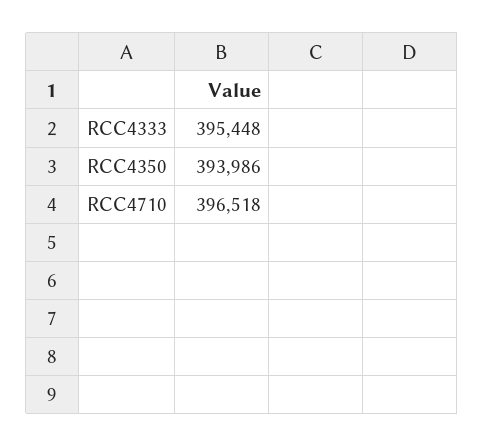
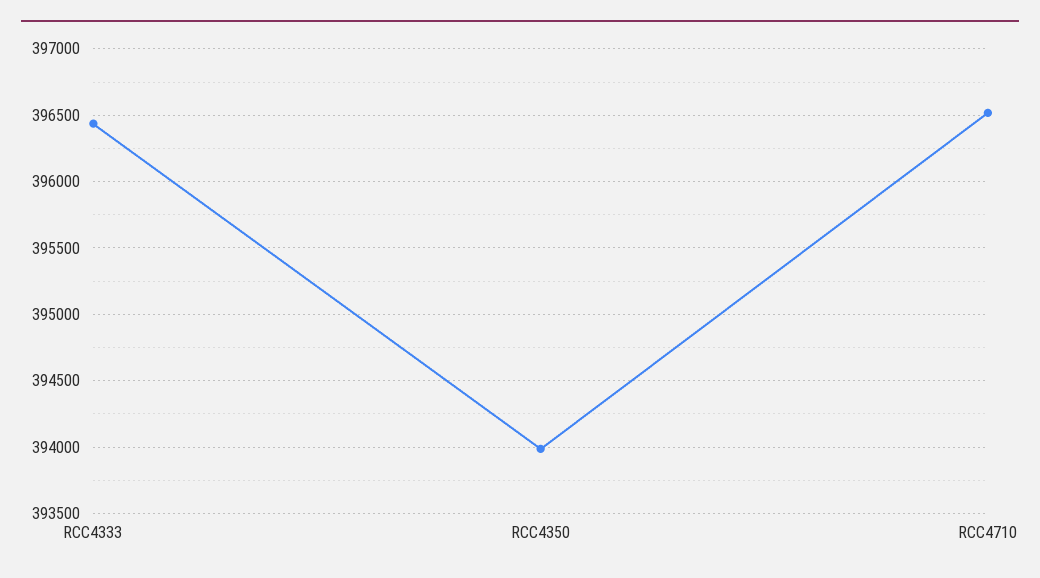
  {
-   "RCC4333": 395448,
+   "RCC4333": 396450,
    "RCC4350": 393986,
    "RCC4710": 396518
  }

